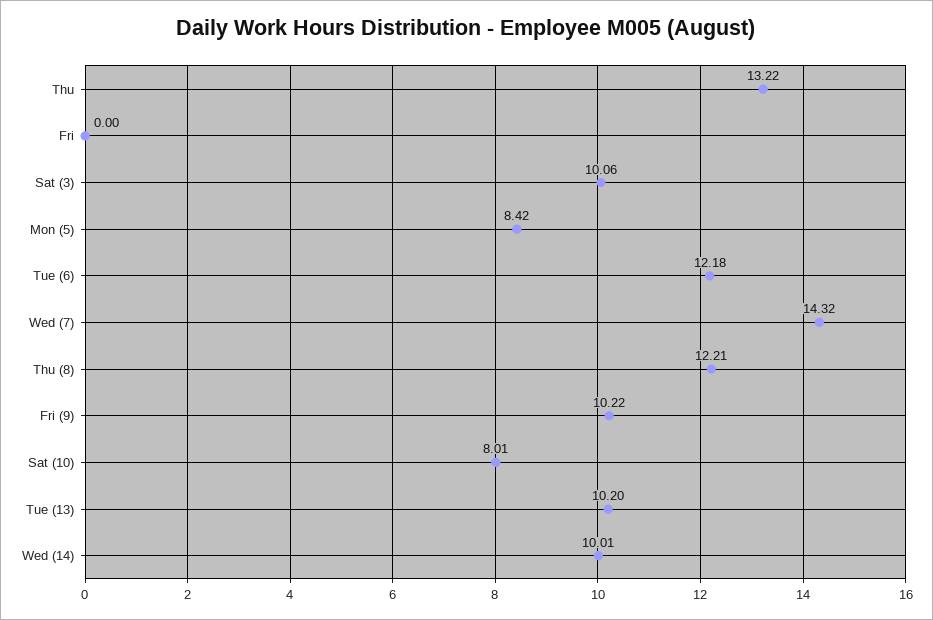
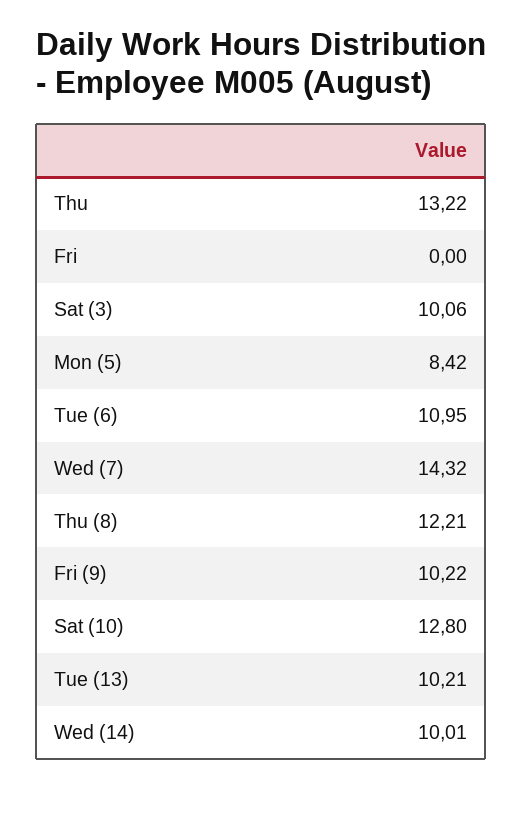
  {
    "Thu": 13.22,
    "Fri": 0,
    "Sat (3)": 10.06,
    "Mon (5)": 8.42,
-   "Tue (6)": 12.18,
+   "Tue (6)": 10.95,
    "Wed (7)": 14.32,
    "Thu (8)": 12.21,
    "Fri (9)": 10.22,
-   "Sat (10)": 8.01,
+   "Sat (10)": 12.8,
-   "Tue (13)": 10.2,
+   "Tue (13)": 10.21,
    "Wed (14)": 10.01
  }

